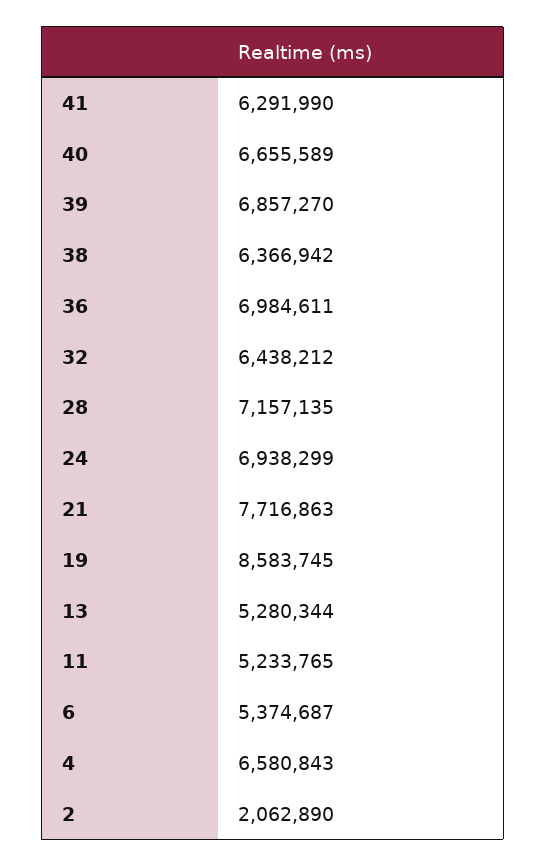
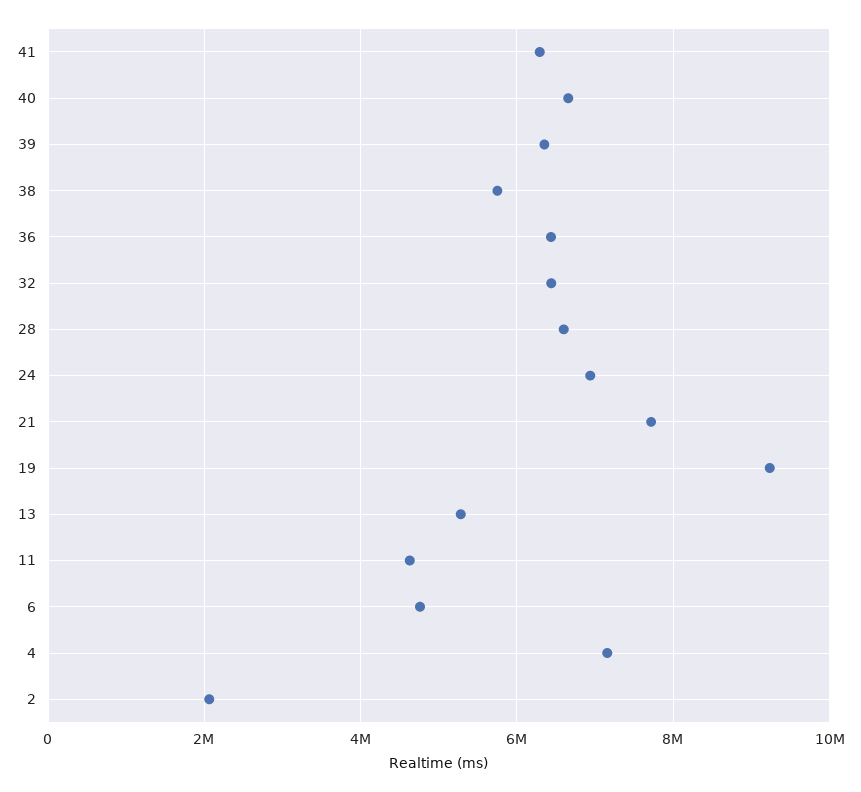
  {
    "41": 6291990,
    "40": 6655589,
-   "39": 6857270,
+   "39": 6400000,
-   "38": 6366942,
+   "38": 5800000,
-   "36": 6984611,
+   "36": 6400000,
    "32": 6438212,
-   "28": 7157135,
+   "28": 6600000,
    "24": 6938299,
    "21": 7716863,
-   "19": 8583745,
+   "19": 9200000,
    "13": 5280344,
-   "11": 5233765,
+   "11": 4600000,
-   "6": 5374687,
+   "6": 4800000,
-   "4": 6580843,
+   "4": 7200000,
    "2": 2062890
  }

